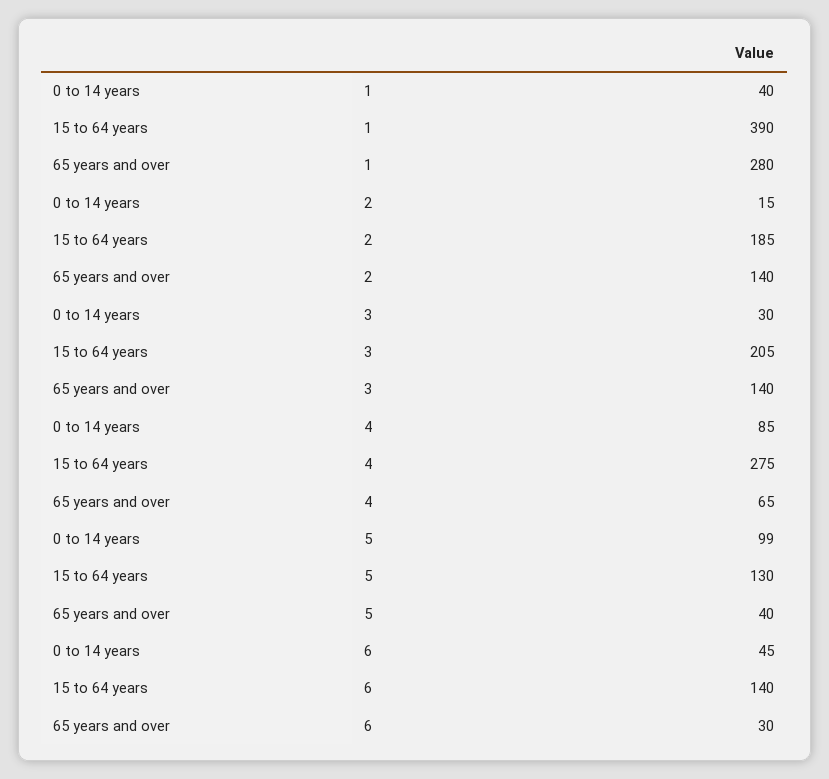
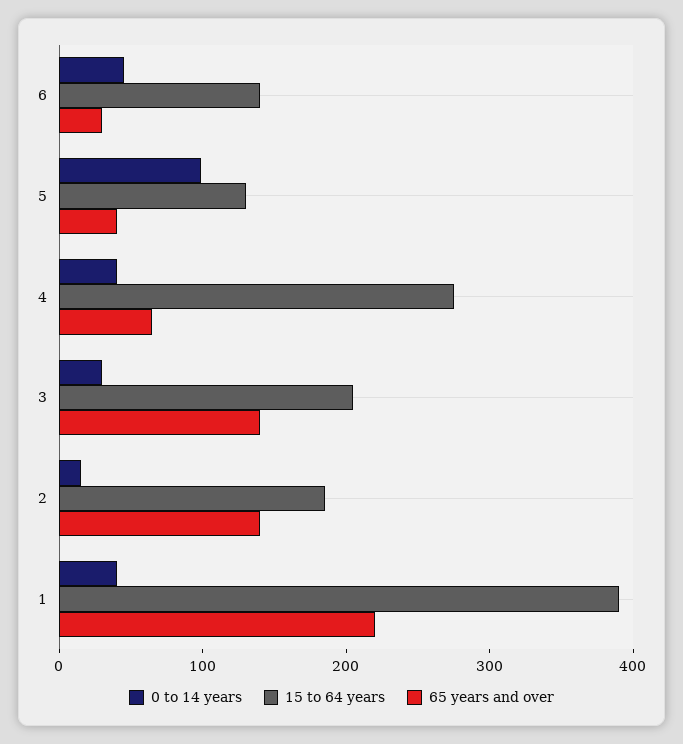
  {
    "0 to 14 years": {
      "1": 40,
      "2": 15,
      "3": 30,
-     "4": 85,
+     "4": 40,
      "5": 99,
      "6": 45
    },
    "15 to 64 years": {
      "1": 390,
      "2": 185,
      "3": 205,
      "4": 275,
      "5": 130,
      "6": 140
    },
    "65 years and over": {
-     "1": 280,
+     "1": 220,
      "2": 140,
      "3": 140,
      "4": 65,
      "5": 40,
      "6": 30
    }
  }

